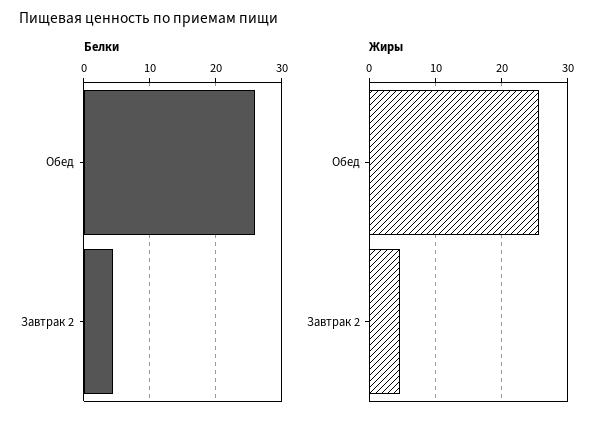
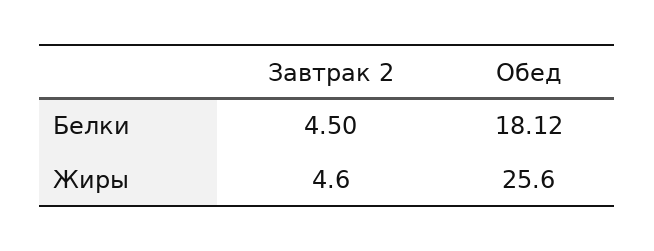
  {
    "Белки": {
-     "Обед": 26,
+     "Обед": 18.12,
      "Завтрак 2": 4.5
    },
    "Жиры": {
      "Обед": 25.6,
      "Завтрак 2": 4.6
    }
  }

